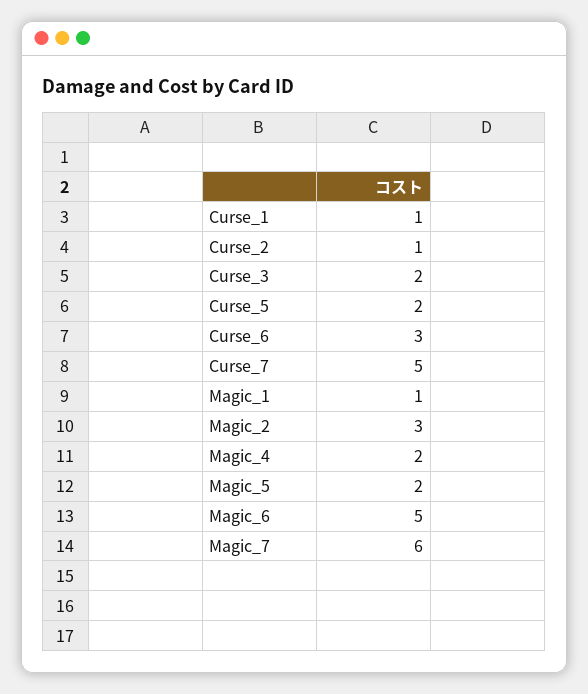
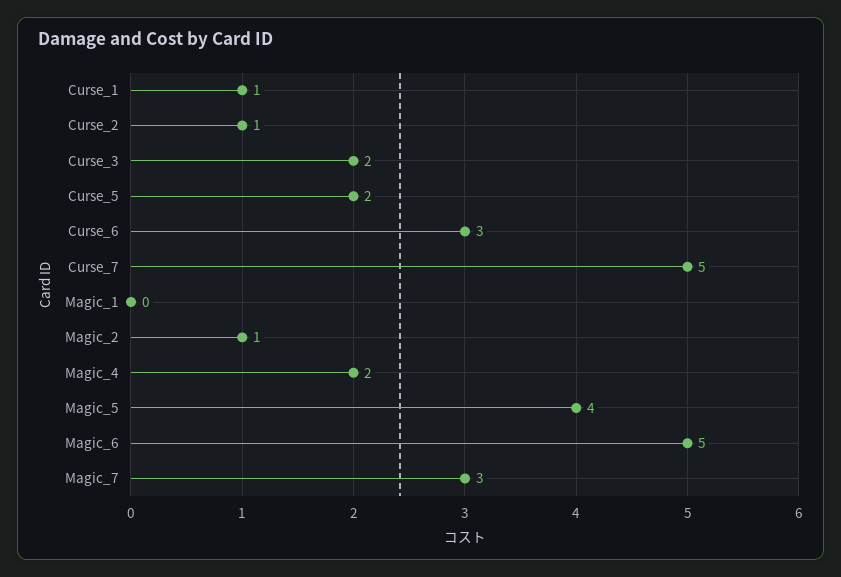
  {
    "Curse_1": 1,
    "Curse_2": 1,
    "Curse_3": 2,
    "Curse_5": 2,
    "Curse_6": 3,
    "Curse_7": 5,
-   "Magic_1": 1,
+   "Magic_1": 0,
-   "Magic_2": 3,
+   "Magic_2": 1,
    "Magic_4": 2,
-   "Magic_5": 2,
+   "Magic_5": 4,
    "Magic_6": 5,
-   "Magic_7": 6
+   "Magic_7": 3
  }

